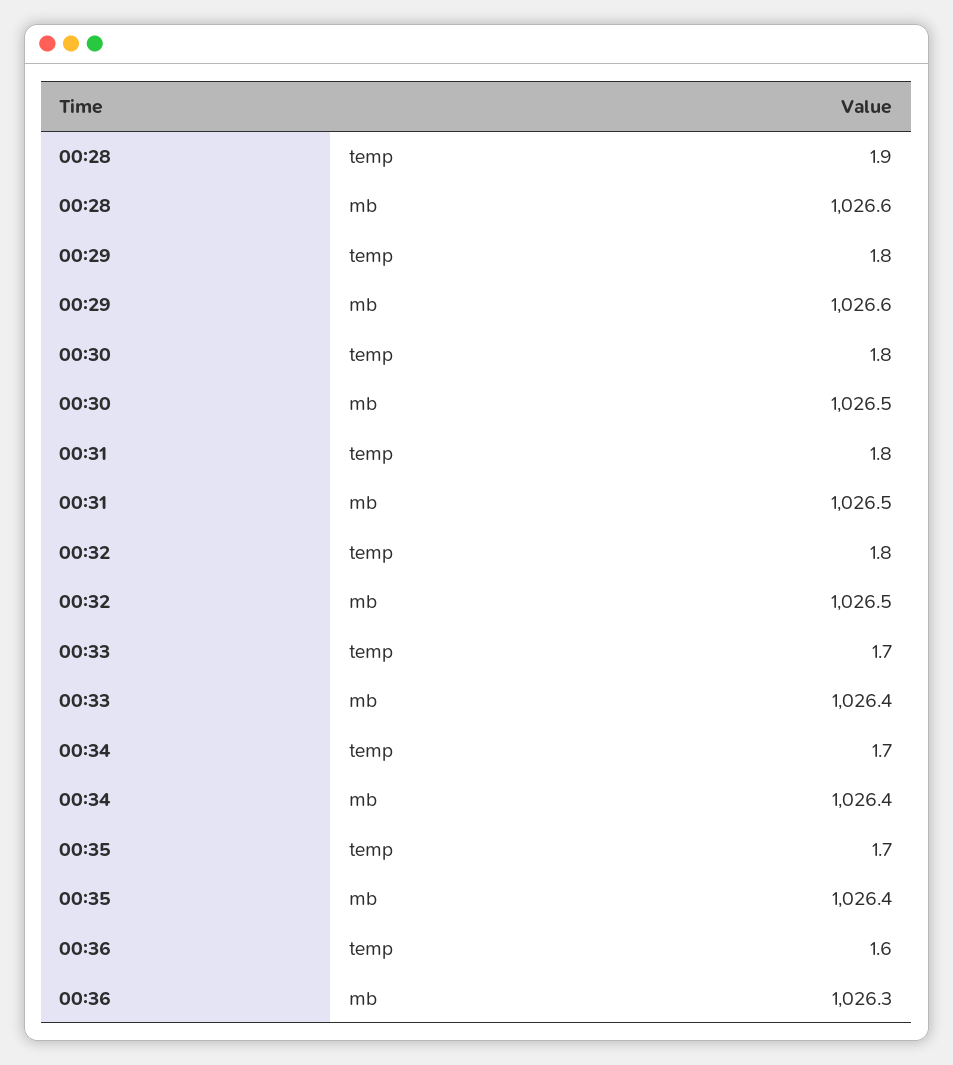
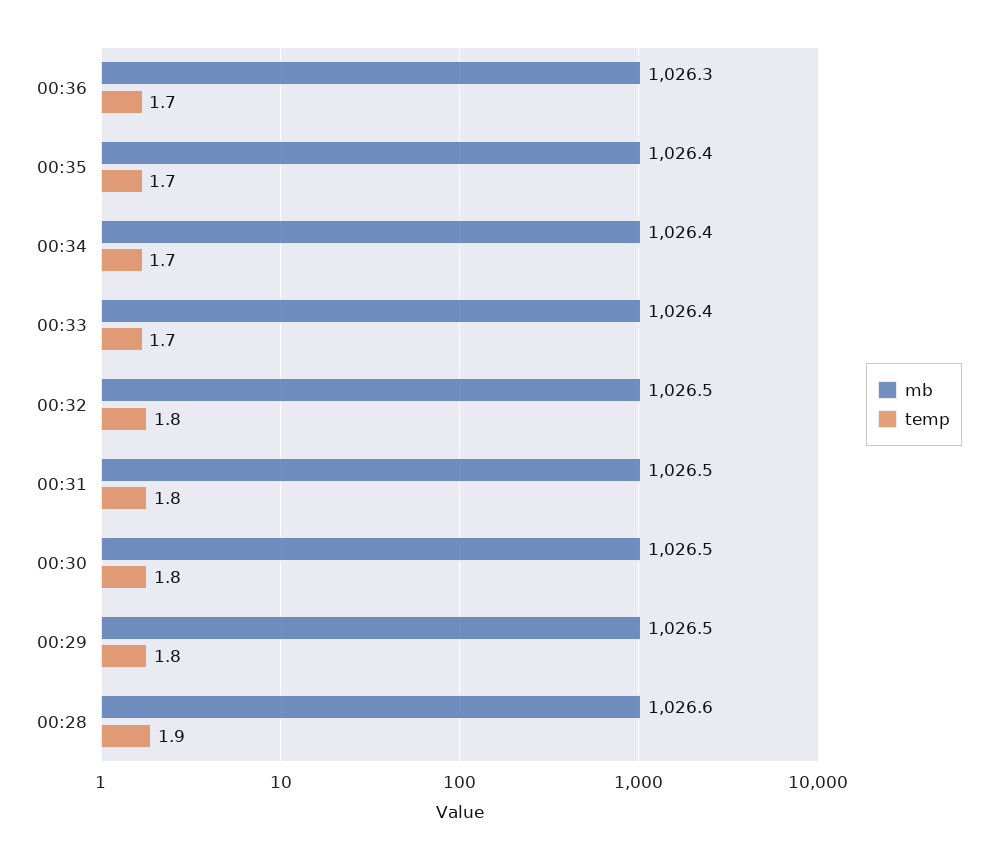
  {
    "temp": {
      "00:28": 1.9,
      "00:29": 1.8,
      "00:30": 1.8,
      "00:31": 1.8,
      "00:32": 1.8,
      "00:33": 1.7,
      "00:34": 1.7,
      "00:35": 1.7,
-     "00:36": 1.6
+     "00:36": 1.7
    },
    "mb": {
      "00:28": 1026.6,
-     "00:29": 1026.6,
+     "00:29": 1026.5,
      "00:30": 1026.5,
      "00:31": 1026.5,
      "00:32": 1026.5,
      "00:33": 1026.4,
      "00:34": 1026.4,
      "00:35": 1026.4,
      "00:36": 1026.3
    }
  }

